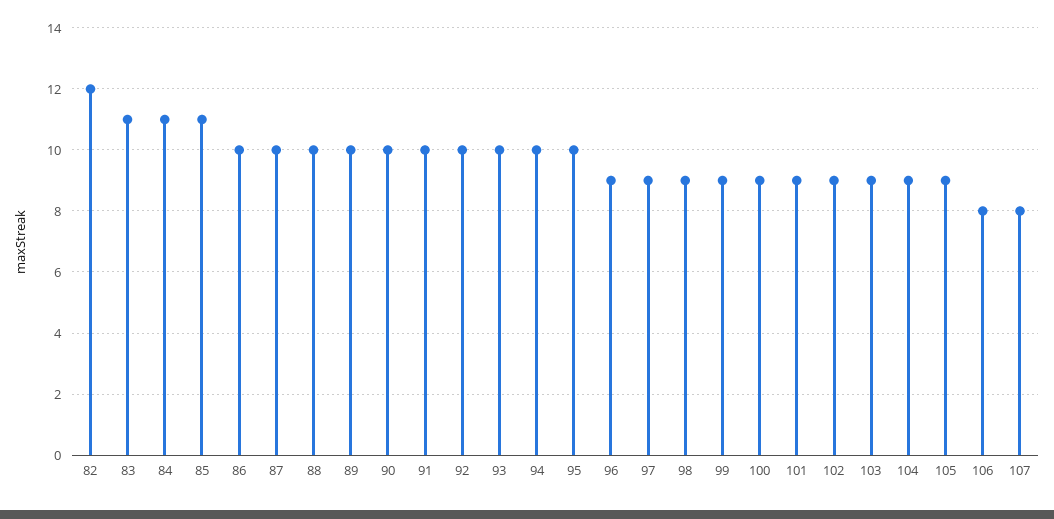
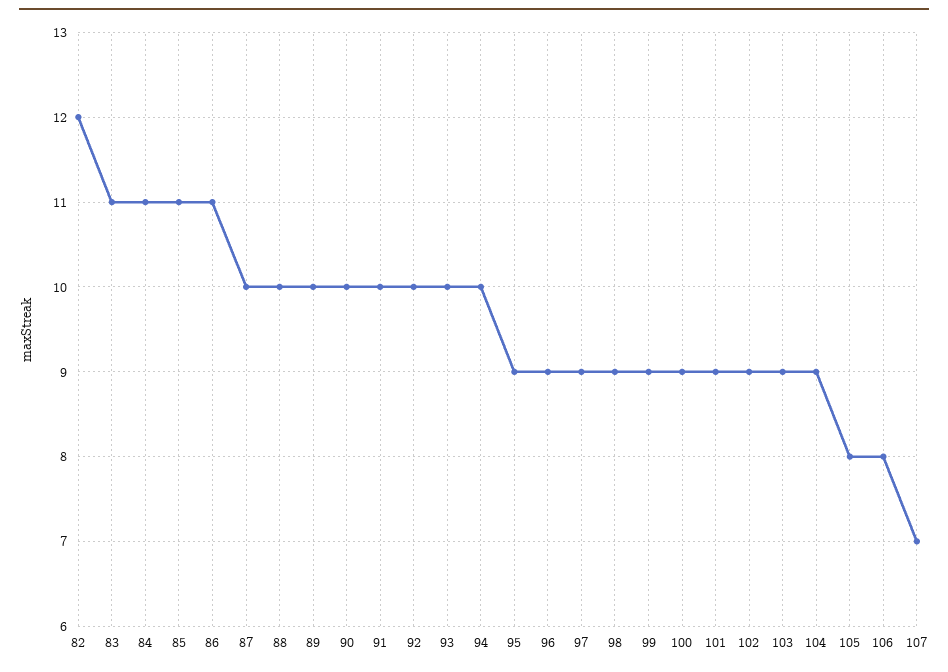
  {
    "82": 12,
    "83": 11,
    "84": 11,
    "85": 11,
-   "86": 10,
+   "86": 11,
    "87": 10,
    "88": 10,
    "89": 10,
    "90": 10,
    "91": 10,
    "92": 10,
    "93": 10,
    "94": 10,
-   "95": 10,
+   "95": 9,
    "96": 9,
    "97": 9,
    "98": 9,
    "99": 9,
    "100": 9,
    "101": 9,
    "102": 9,
    "103": 9,
    "104": 9,
-   "105": 9,
+   "105": 8,
    "106": 8,
-   "107": 8
+   "107": 7
  }

